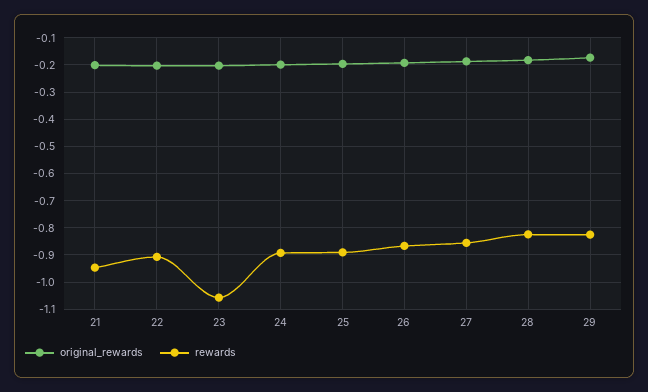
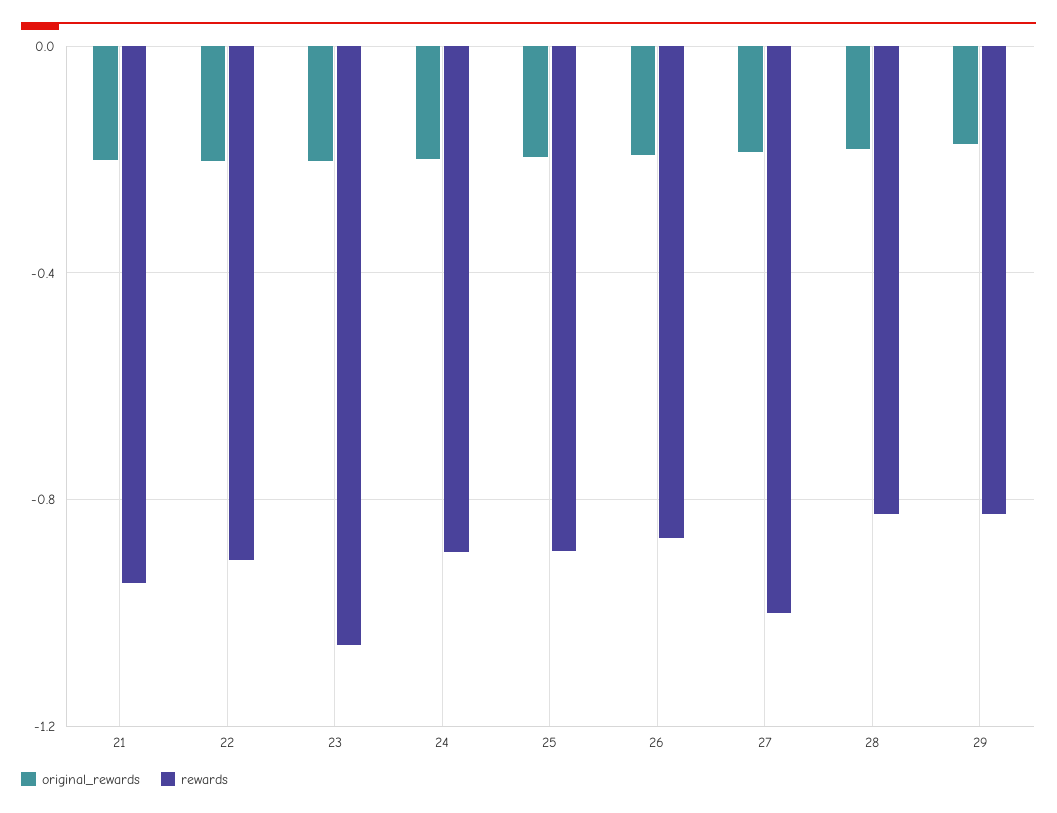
  {
    "original_rewards": {
      "21": -0.2,
      "22": -0.2,
      "23": -0.2,
      "24": -0.2,
      "25": -0.2,
      "26": -0.2,
      "27": -0.175,
      "28": -0.175,
      "29": -0.175
    },
    "rewards": {
      "21": -0.95,
      "22": -0.9,
      "23": -1.05,
      "24": -0.9,
      "25": -0.9,
      "26": -0.875,
-     "27": -0.85,
+     "27": -1,
      "28": -0.825,
      "29": -0.825
    }
  }

